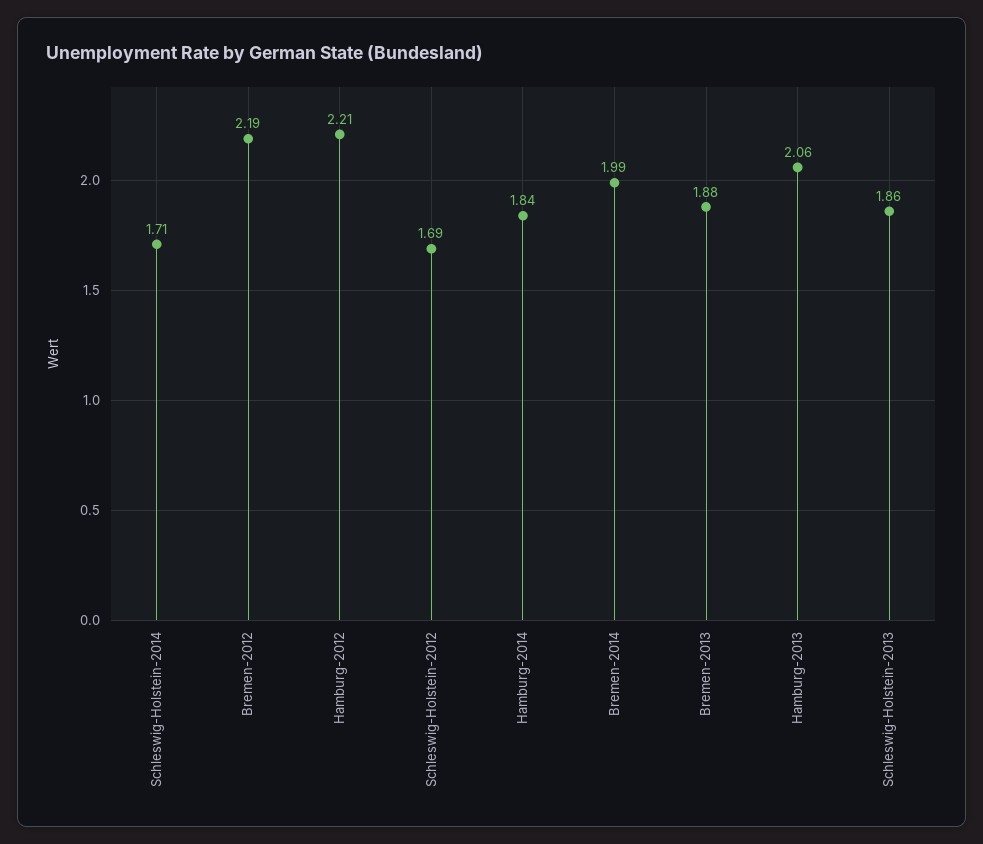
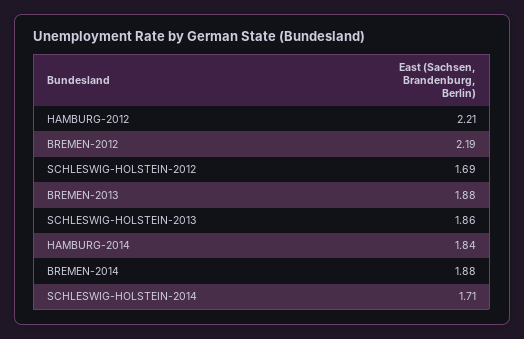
  {
    "Schleswig-Holstein-2014": 1.71,
    "Bremen-2012": 2.19,
    "Hamburg-2012": 2.21,
    "Schleswig-Holstein-2012": 1.69,
    "Hamburg-2014": 1.84,
-   "Bremen-2014": 1.99,
+   "Bremen-2014": 1.88,
    "Bremen-2013": 1.88,
-   "Hamburg-2013": 2.06,
    "Schleswig-Holstein-2013": 1.86
  }

